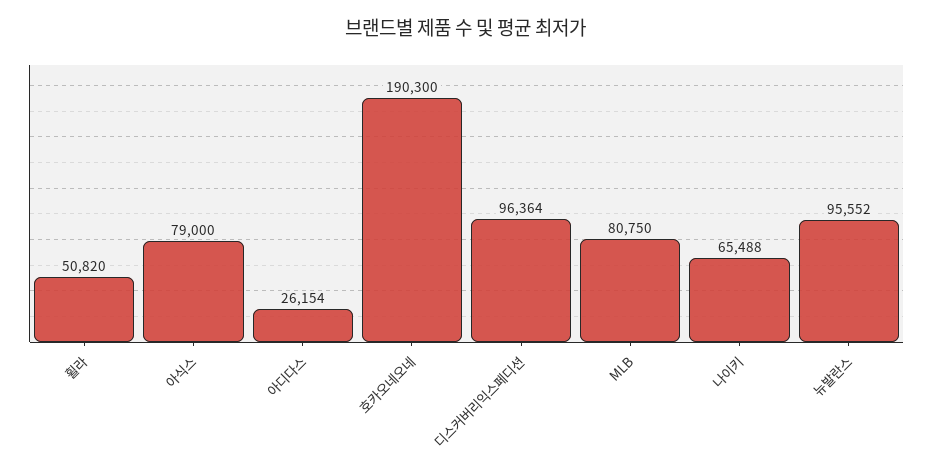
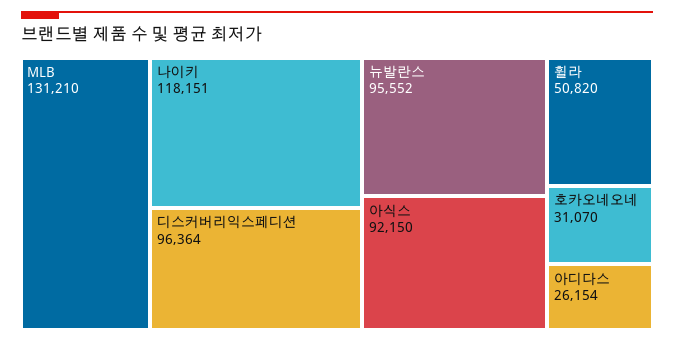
  {
    "휠라": 50820,
-   "아식스": 79000,
+   "아식스": 92150,
    "아디다스": 26154,
-   "호카오네오네": 190300,
+   "호카오네오네": 31070,
    "디스커버리익스페디션": 96364,
-   "MLB": 80750,
+   "MLB": 131210,
-   "나이키": 65488,
+   "나이키": 118151,
    "뉴발란스": 95552
  }

